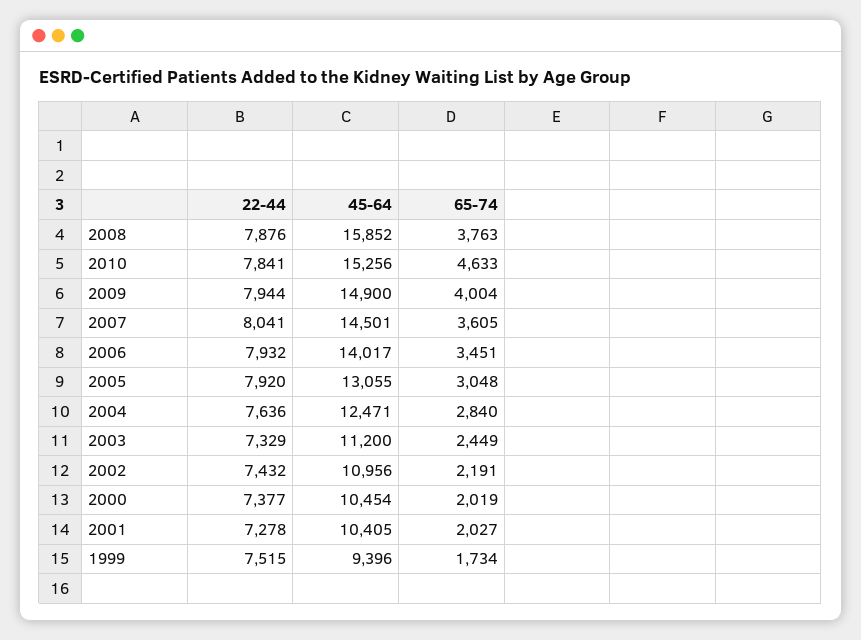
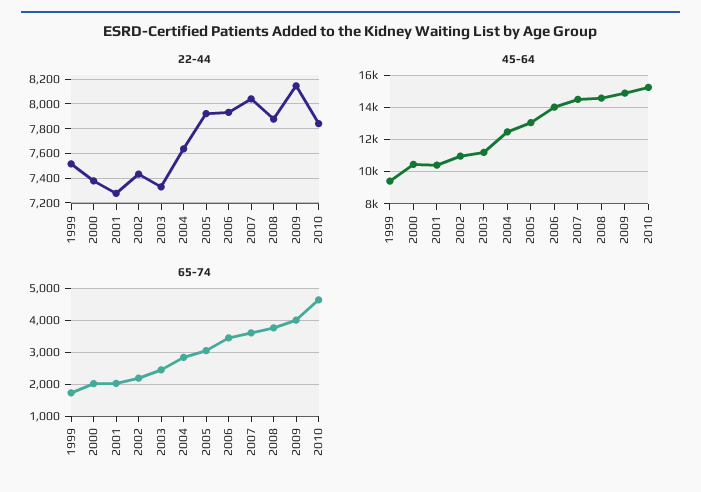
  {
    "22-44": {
      "2008": 7876,
      "2010": 7841,
-     "2009": 7944,
+     "2009": 8150,
      "2007": 8041,
      "2006": 7932,
      "2005": 7920,
      "2004": 7636,
      "2003": 7329,
      "2002": 7432,
      "2000": 7377,
      "2001": 7278,
      "1999": 7515
    },
    "45-64": {
-     "2008": 15852,
+     "2008": 14500,
      "2010": 15256,
      "2009": 14900,
      "2007": 14501,
      "2006": 14017,
      "2005": 13055,
      "2004": 12471,
      "2003": 11200,
      "2002": 10956,
      "2000": 10454,
      "2001": 10405,
      "1999": 9396
    },
    "65-74": {
      "2008": 3763,
      "2010": 4633,
      "2009": 4004,
      "2007": 3605,
      "2006": 3451,
      "2005": 3048,
      "2004": 2840,
      "2003": 2449,
      "2002": 2191,
      "2000": 2019,
      "2001": 2027,
      "1999": 1734
    }
  }

